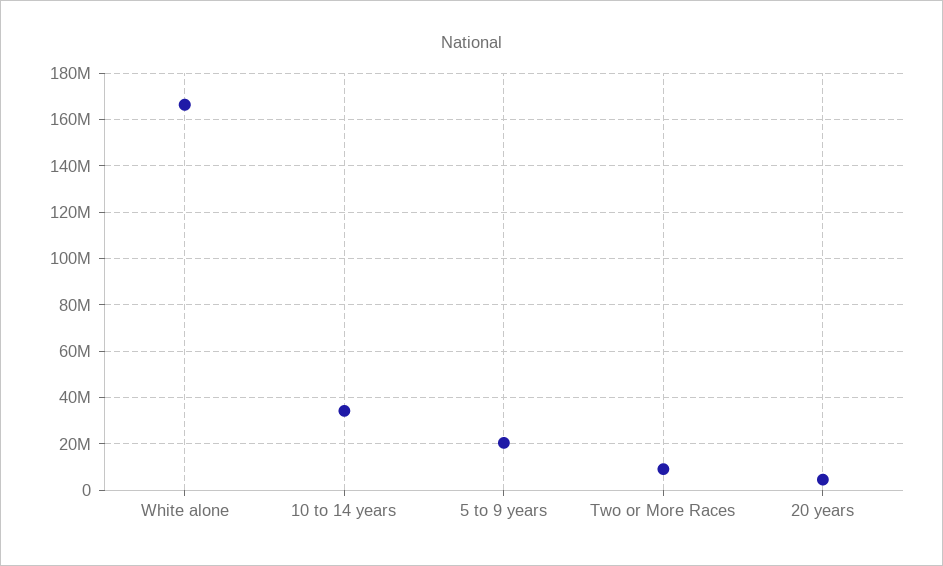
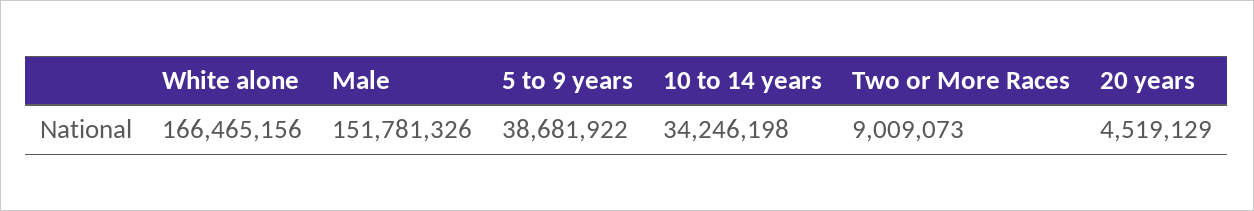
  {
    "White alone": 166465156,
    "10 to 14 years": 34246198,
-   "5 to 9 years": 20000000,
+   "5 to 9 years": 38681922,
    "Two or More Races": 9009073,
-   "20 years": 4519129
+   "20 years": 4519129,
+   "Male": 151781326
  }

